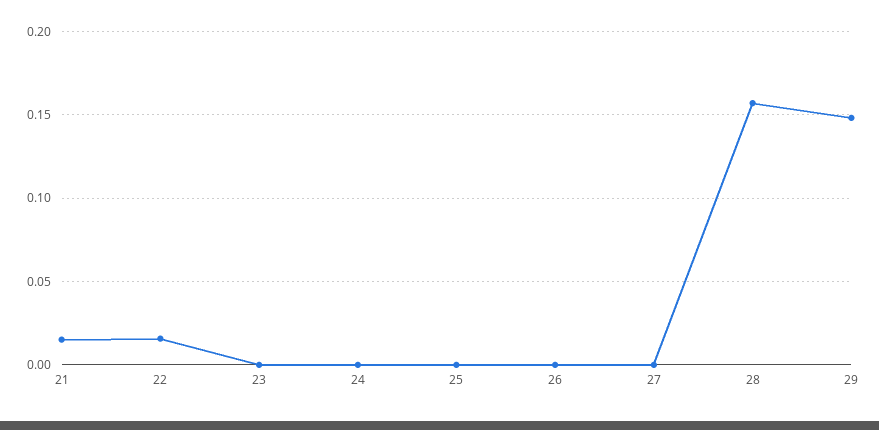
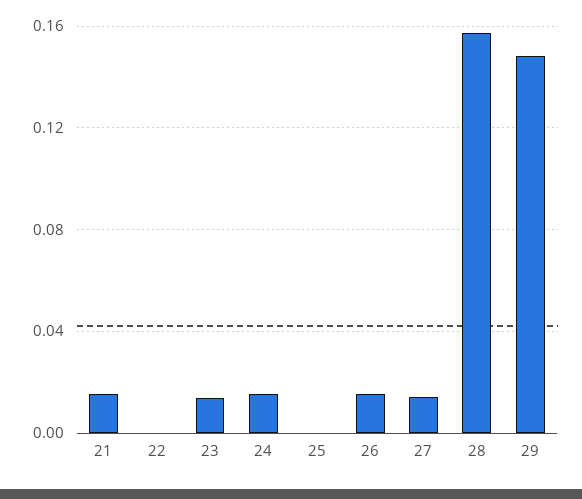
  {
    "21": 0.015,
-   "22": 0.015,
+   "22": 0,
-   "23": 0,
+   "23": 0.015,
-   "24": 0,
+   "24": 0.015,
    "25": 0,
-   "26": 0,
+   "26": 0.015,
-   "27": 0,
+   "27": 0.015,
    "28": 0.155,
    "29": 0.15
  }

